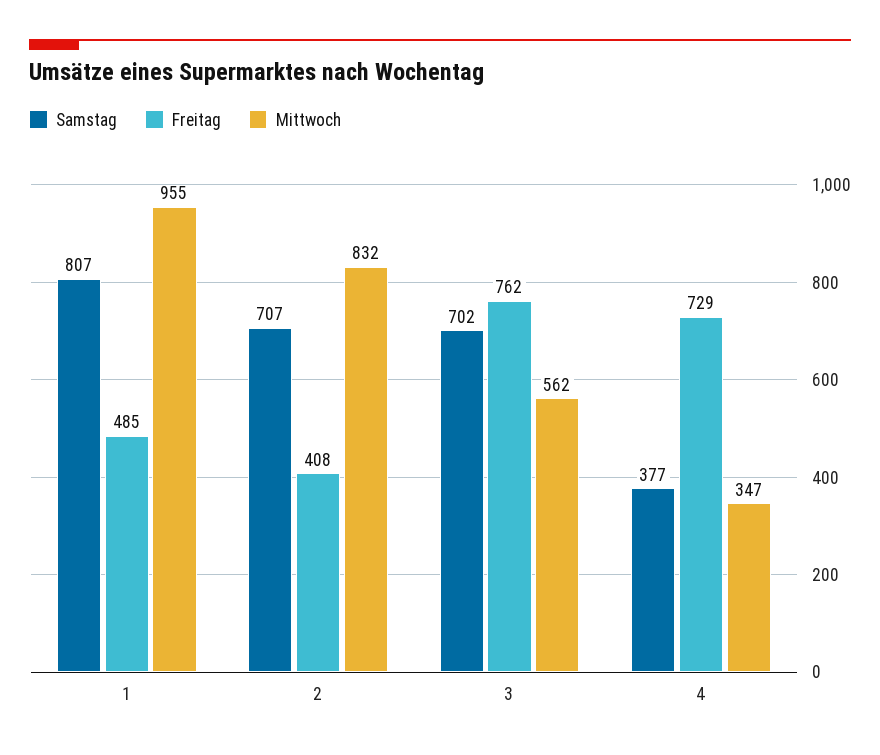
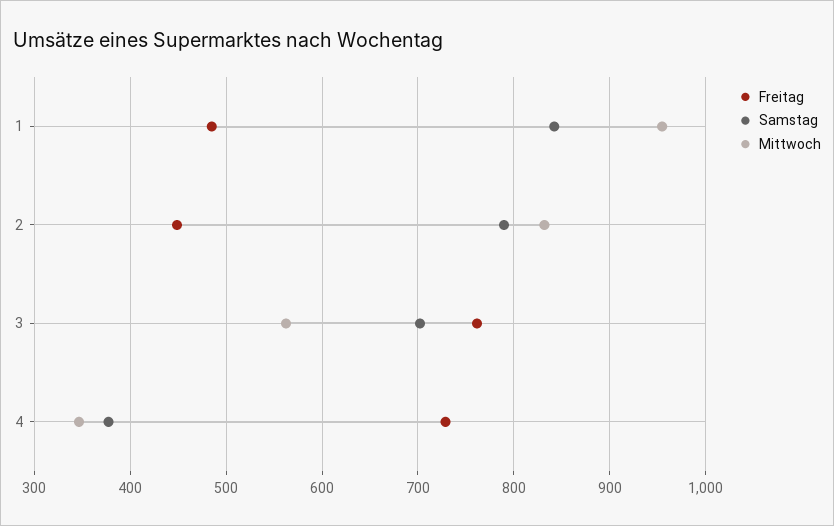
  {
    "Samstag": {
-     "1": 807,
+     "1": 840,
-     "2": 707,
+     "2": 790,
      "3": 702,
      "4": 377
    },
    "Freitag": {
      "1": 485,
-     "2": 408,
+     "2": 450,
      "3": 762,
      "4": 729
    },
    "Mittwoch": {
      "1": 955,
      "2": 832,
      "3": 562,
      "4": 347
    }
  }

